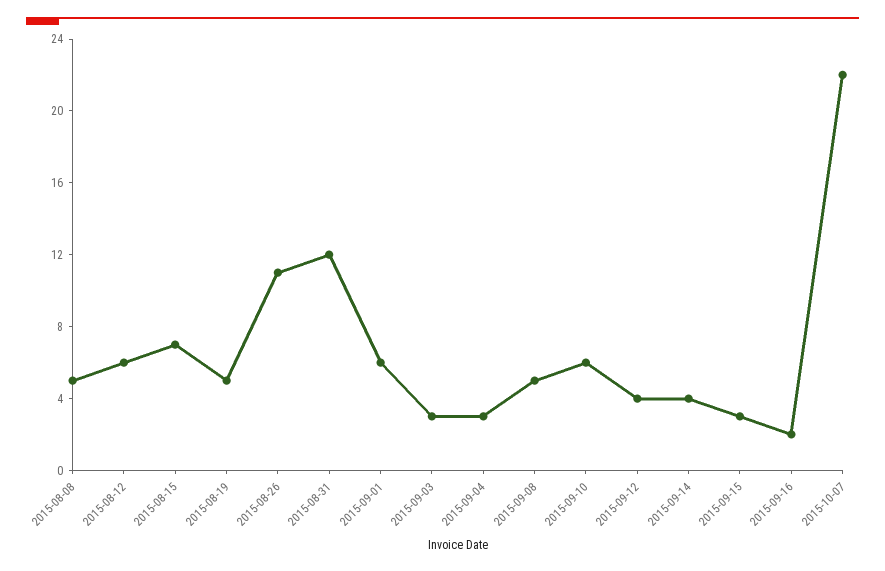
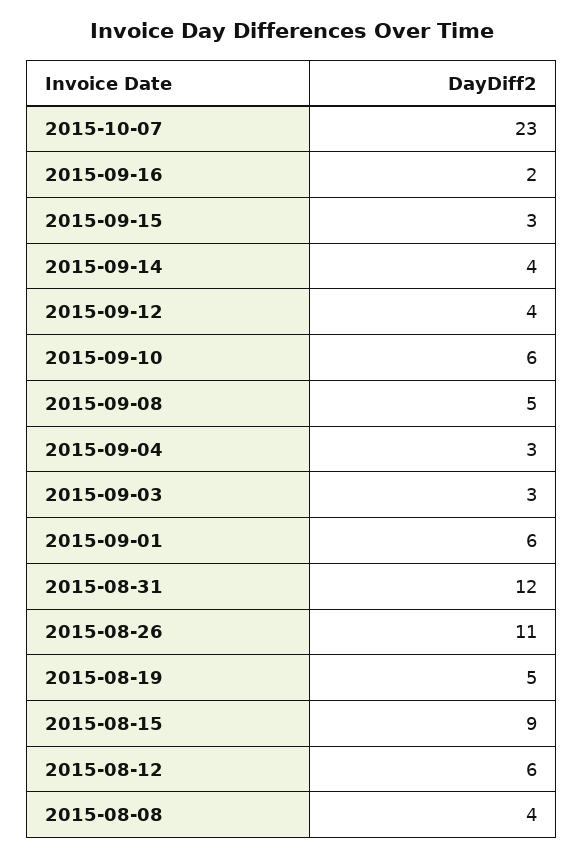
  {
-   "2015-08-08": 5,
+   "2015-08-08": 4,
    "2015-08-12": 6,
-   "2015-08-15": 7,
+   "2015-08-15": 9,
    "2015-08-19": 5,
    "2015-08-26": 11,
    "2015-08-31": 12,
    "2015-09-01": 6,
    "2015-09-03": 3,
    "2015-09-04": 3,
    "2015-09-08": 5,
    "2015-09-10": 6,
    "2015-09-12": 4,
    "2015-09-14": 4,
    "2015-09-15": 3,
    "2015-09-16": 2,
-   "2015-10-07": 22
+   "2015-10-07": 23
  }

